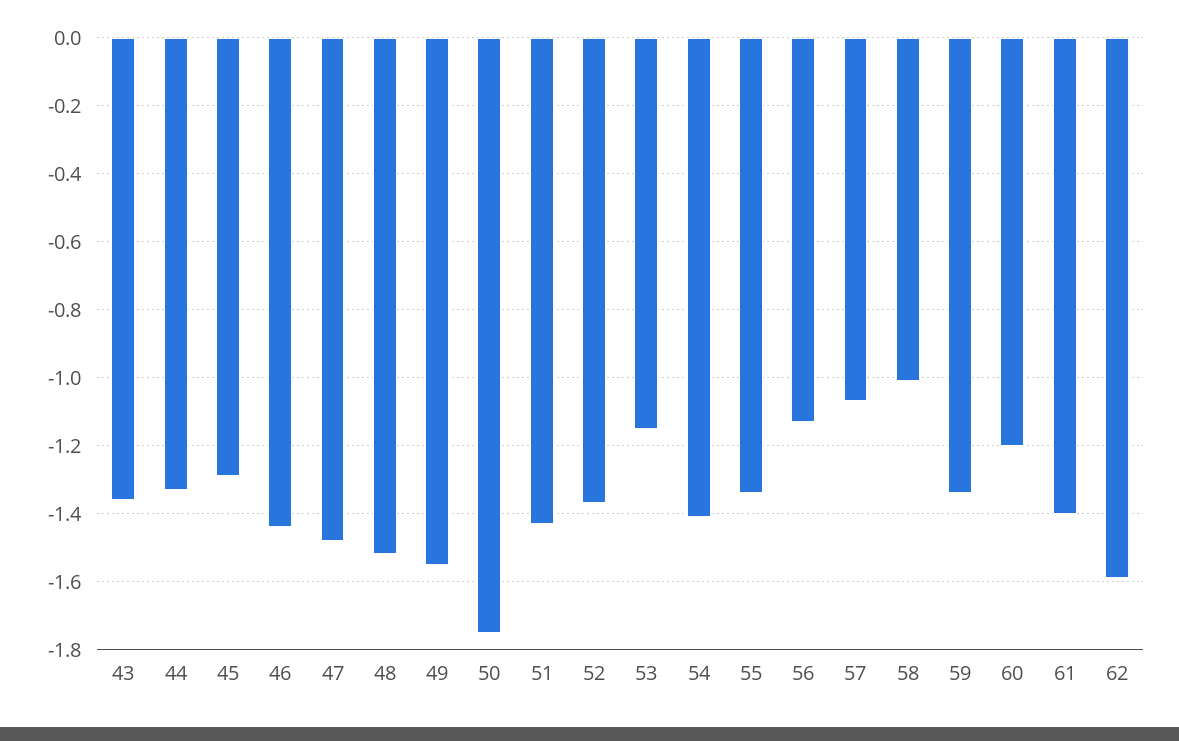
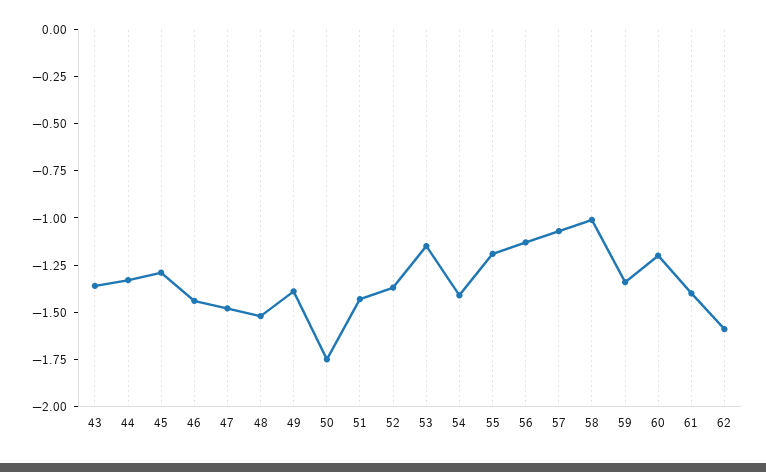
  {
    "43": -1.35,
    "44": -1.35,
    "45": -1.3,
    "46": -1.45,
    "47": -1.5,
    "48": -1.5,
-   "49": -1.55,
+   "49": -1.4,
    "50": -1.75,
    "51": -1.45,
    "52": -1.35,
    "53": -1.15,
    "54": -1.4,
-   "55": -1.35,
+   "55": -1.2,
    "56": -1.15,
    "57": -1.05,
    "58": -1,
    "59": -1.35,
    "60": -1.2,
    "61": -1.4,
    "62": -1.6
  }

